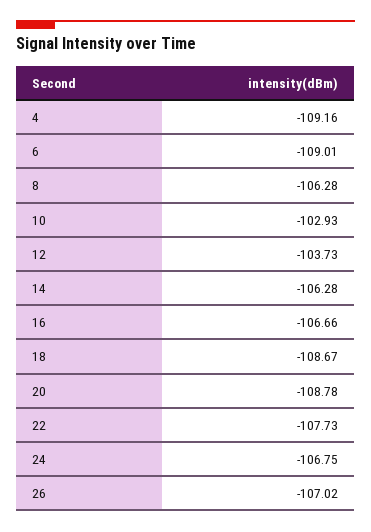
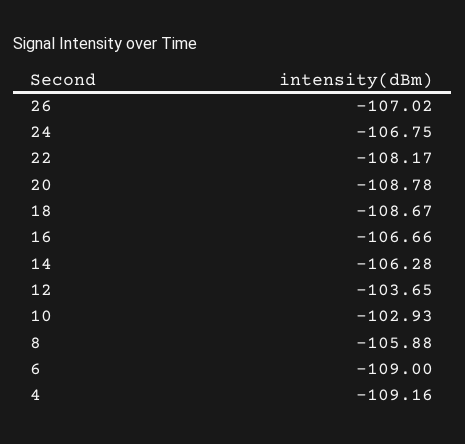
  {
    "4": -109.16,
-   "6": -109.01,
+   "6": -109,
-   "8": -106.28,
+   "8": -105.88,
    "10": -102.93,
-   "12": -103.73,
+   "12": -103.65,
    "14": -106.28,
    "16": -106.66,
    "18": -108.67,
    "20": -108.78,
-   "22": -107.73,
+   "22": -108.17,
    "24": -106.75,
    "26": -107.02
  }

